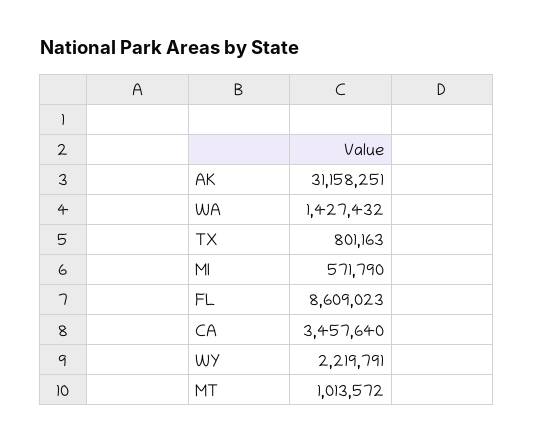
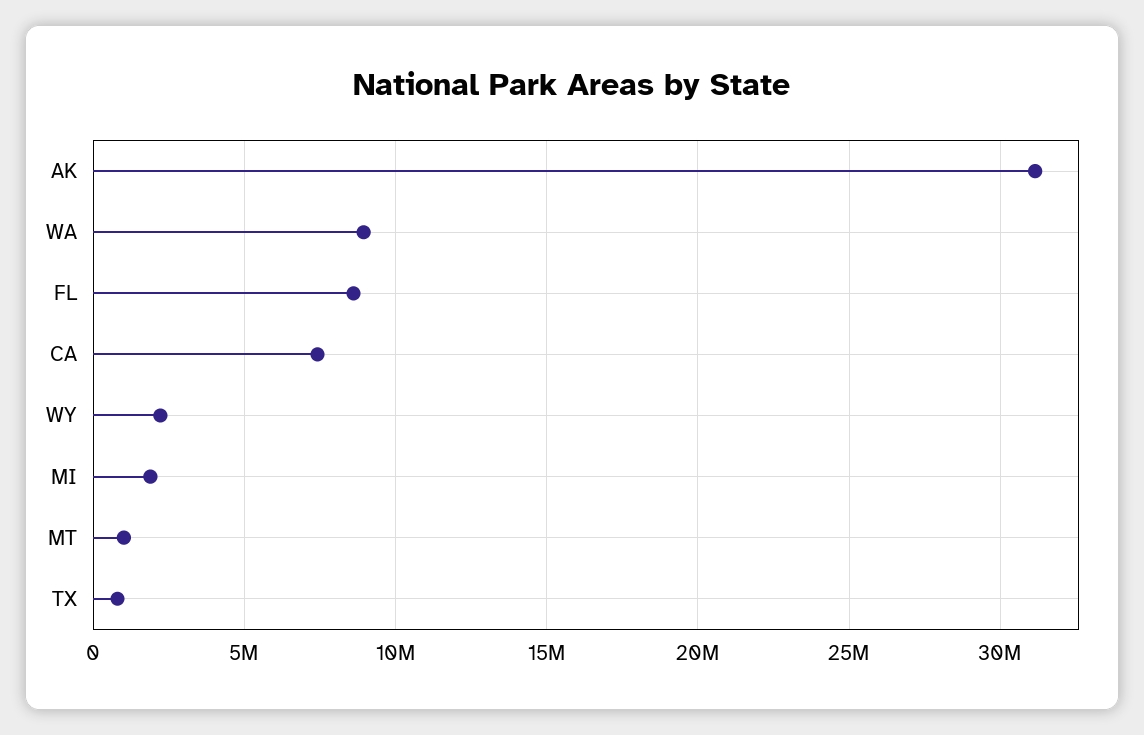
  {
    "AK": 31158251,
-   "WA": 1427432,
+   "WA": 9000000,
    "TX": 801163,
-   "MI": 571790,
+   "MI": 2000000,
    "FL": 8609023,
-   "CA": 3457640,
+   "CA": 7500000,
    "WY": 2219791,
    "MT": 1013572
  }

